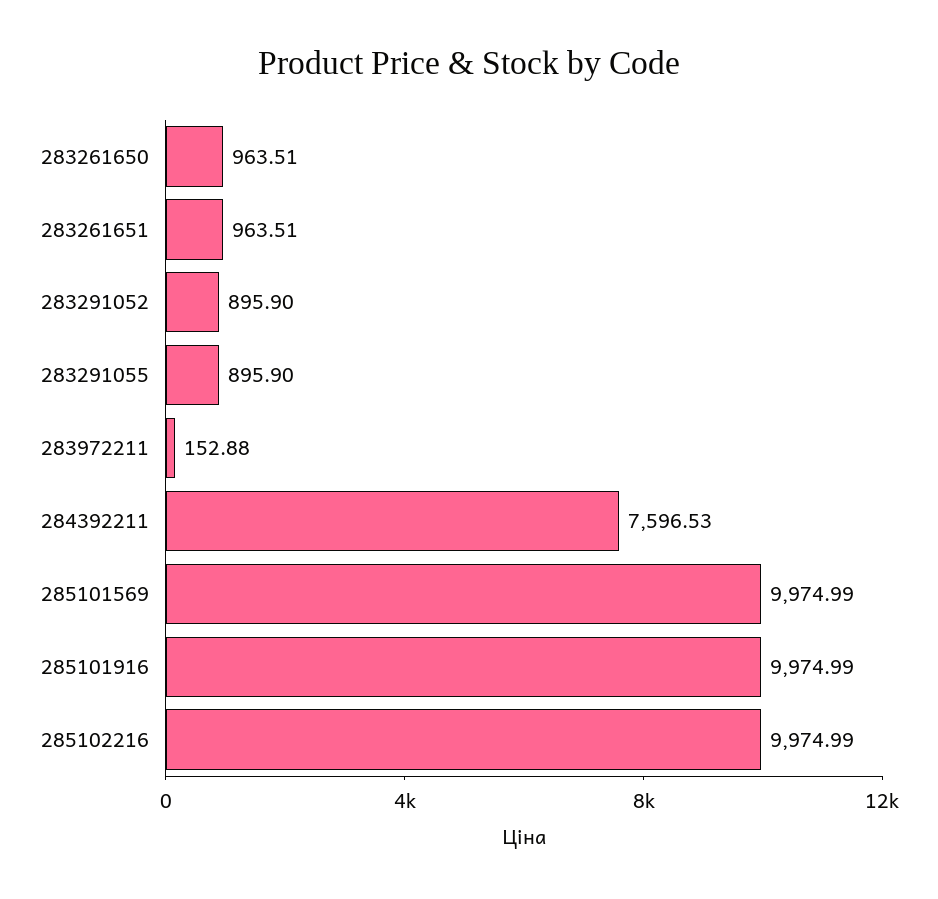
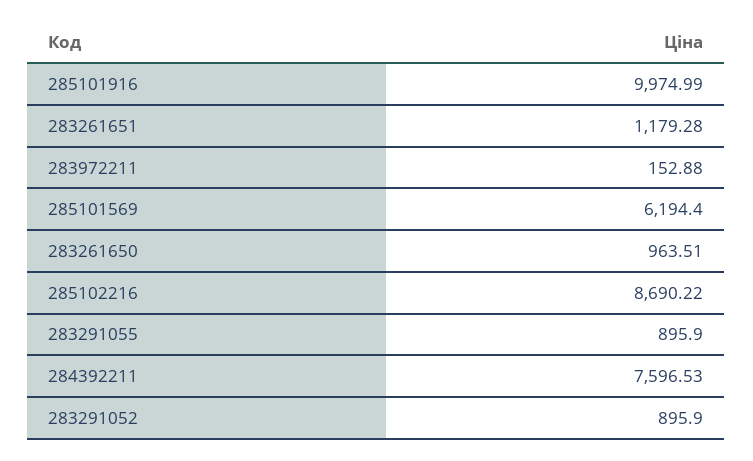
  {
    "283261650": 963.51,
-   "283261651": 963.51,
+   "283261651": 1179.28,
    "283291052": 895.9,
    "283291055": 895.9,
    "283972211": 152.88,
    "284392211": 7596.53,
-   "285101569": 9974.99,
+   "285101569": 6194.4,
    "285101916": 9974.99,
-   "285102216": 9974.99
+   "285102216": 8690.22
  }

